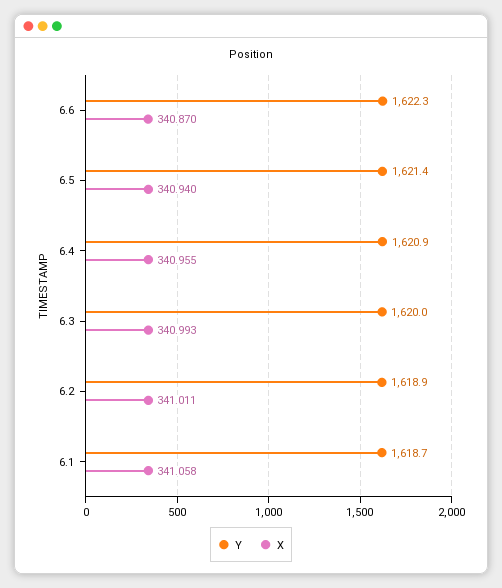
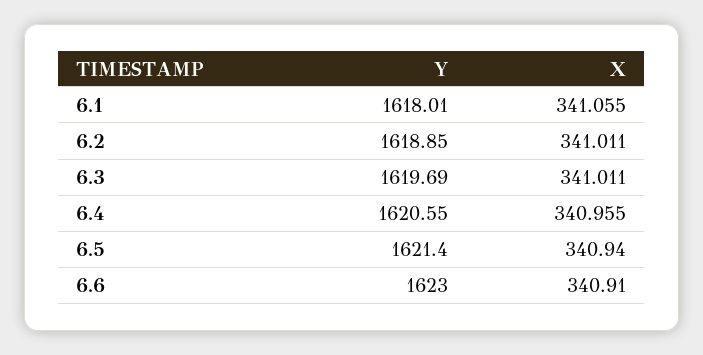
  {
    "Y": {
-     "6.6": 1622.3,
+     "6.6": 1623,
      "6.5": 1621.4,
-     "6.4": 1620.9,
+     "6.4": 1620.55,
-     "6.3": 1620,
+     "6.3": 1619.69,
      "6.2": 1618.85,
-     "6.1": 1618.7
+     "6.1": 1618.01
    },
    "X": {
-     "6.6": 340.87,
+     "6.6": 340.91,
      "6.5": 340.94,
      "6.4": 340.955,
-     "6.3": 340.993,
+     "6.3": 341.011,
      "6.2": 341.011,
-     "6.1": 341.058
+     "6.1": 341.055
    }
  }

